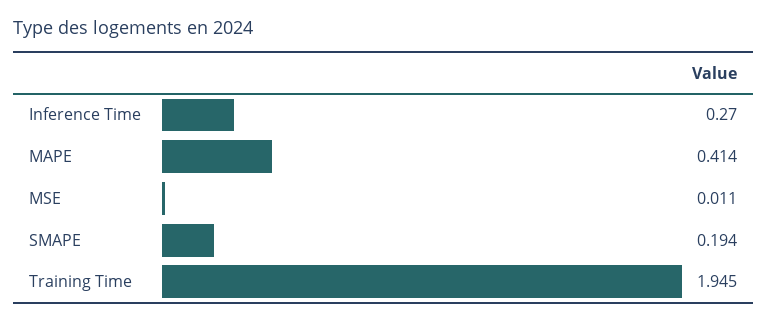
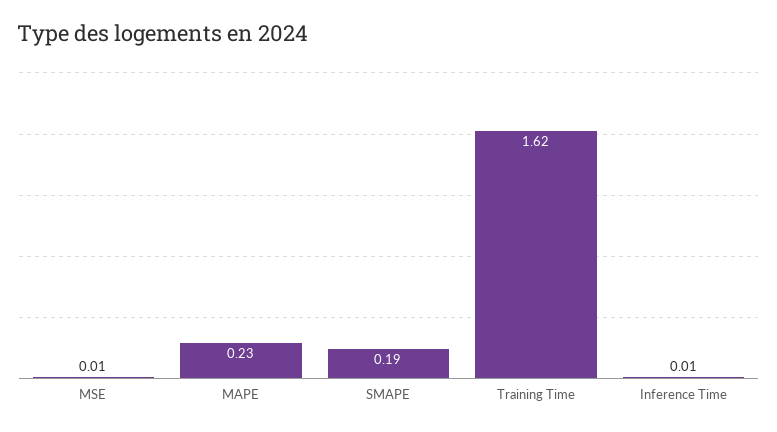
  {
-   "Inference Time": 0.27,
+   "Inference Time": 0.01,
-   "MAPE": 0.414,
+   "MAPE": 0.23,
    "MSE": 0.011,
    "SMAPE": 0.194,
-   "Training Time": 1.945
+   "Training Time": 1.62
  }

